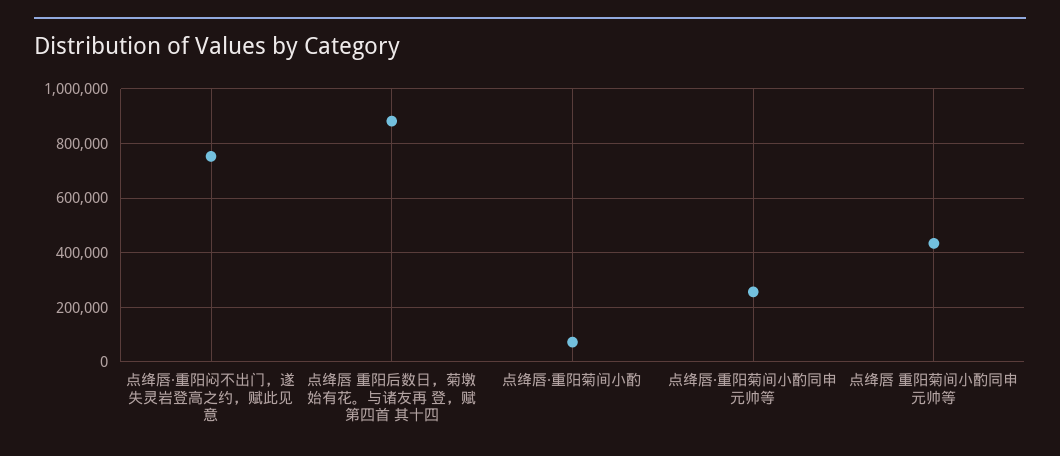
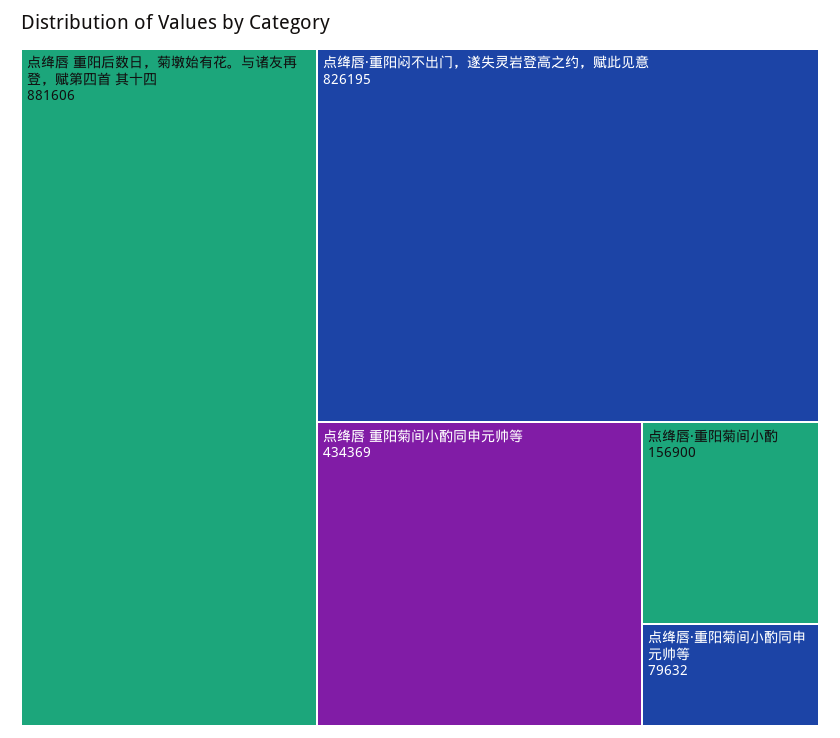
  {
-   "点绛唇·重阳闷不出门，遂失灵岩登高之约，赋此见意": 750000,
+   "点绛唇·重阳闷不出门，遂失灵岩登高之约，赋此见意": 826195,
    "点绛唇 重阳后数日，菊墩始有花。与诸友再 登，赋第四首 其十四": 881606,
-   "点绛唇·重阳菊间小酌": 75000,
+   "点绛唇·重阳菊间小酌": 156900,
-   "点绛唇·重阳菊间小酌同申元帅等": 250000,
+   "点绛唇·重阳菊间小酌同申元帅等": 79632,
    "点绛唇 重阳菊间小酌同申元帅等": 434369
  }

